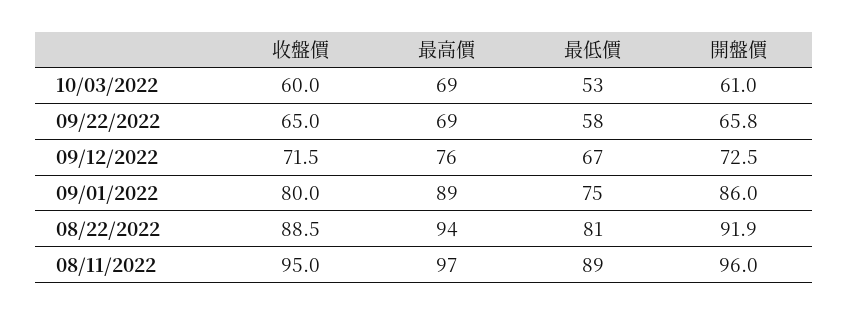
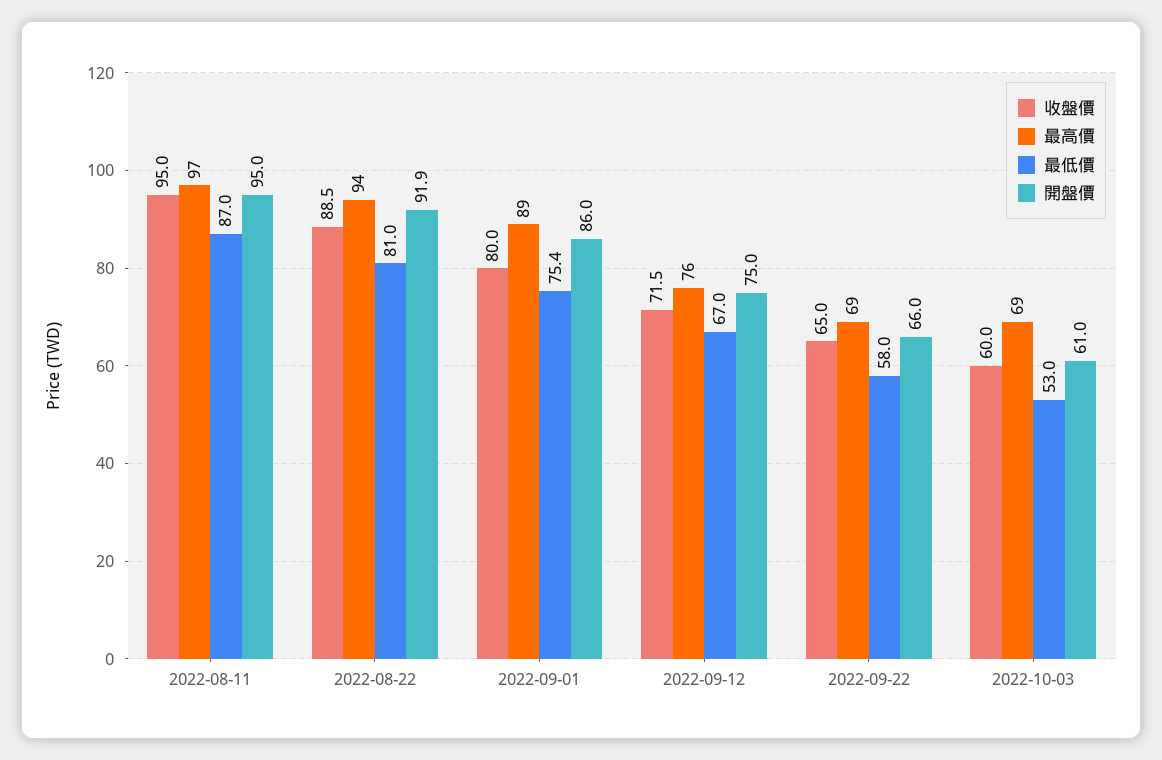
  {
    "收盤價": {
      "10/03/2022": 60,
      "09/22/2022": 65,
      "09/12/2022": 71.5,
      "09/01/2022": 80,
      "08/22/2022": 88.5,
      "08/11/2022": 95
    },
    "最高價": {
      "10/03/2022": 69,
      "09/22/2022": 69,
      "09/12/2022": 76,
      "09/01/2022": 89,
      "08/22/2022": 94,
      "08/11/2022": 97
    },
    "最低價": {
      "10/03/2022": 53,
      "09/22/2022": 58,
      "09/12/2022": 67,
-     "09/01/2022": 75,
+     "09/01/2022": 75.4,
      "08/22/2022": 81,
-     "08/11/2022": 89
+     "08/11/2022": 87
    },
    "開盤價": {
      "10/03/2022": 61,
-     "09/22/2022": 65.8,
+     "09/22/2022": 66,
-     "09/12/2022": 72.5,
+     "09/12/2022": 75,
      "09/01/2022": 86,
      "08/22/2022": 91.9,
-     "08/11/2022": 96
+     "08/11/2022": 95
    }
  }

